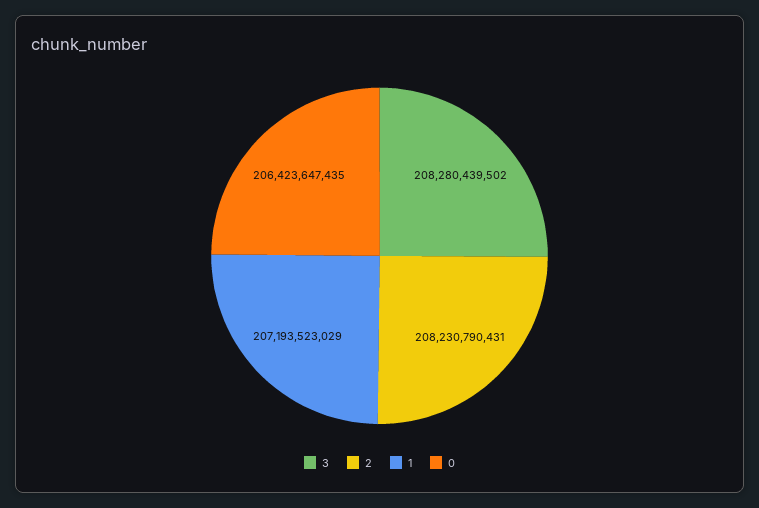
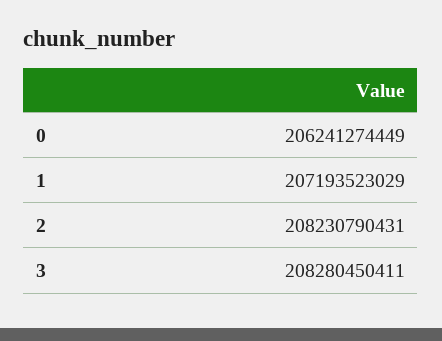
  {
-   "3": 208280439502,
+   "3": 208280450411,
    "2": 208230790431,
    "1": 207193523029,
-   "0": 206423647435
+   "0": 206241274449
  }

